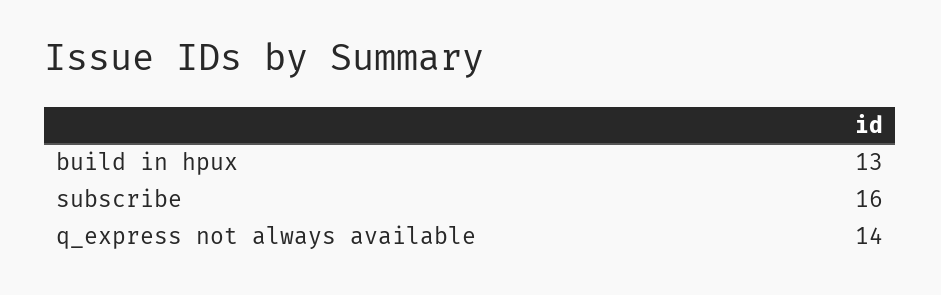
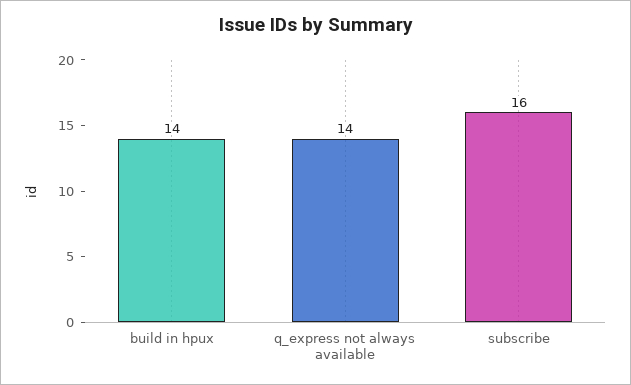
  {
-   "build in hpux": 13,
+   "build in hpux": 14,
    "subscribe": 16,
    "q_express not always available": 14
  }

